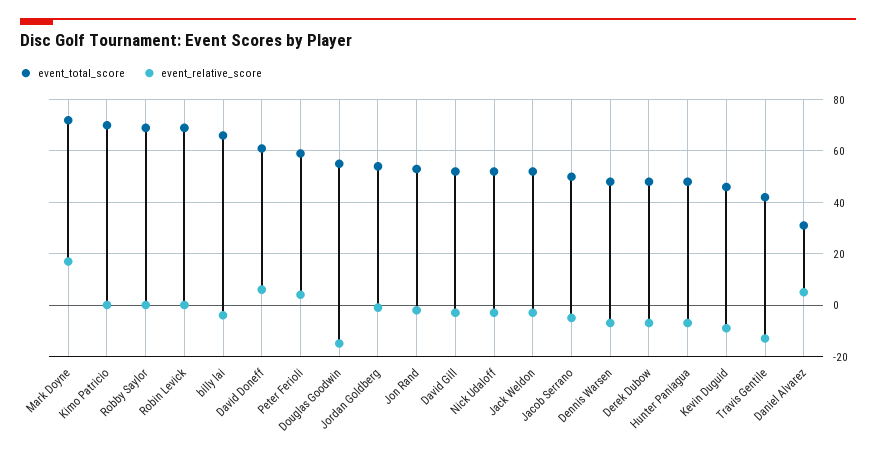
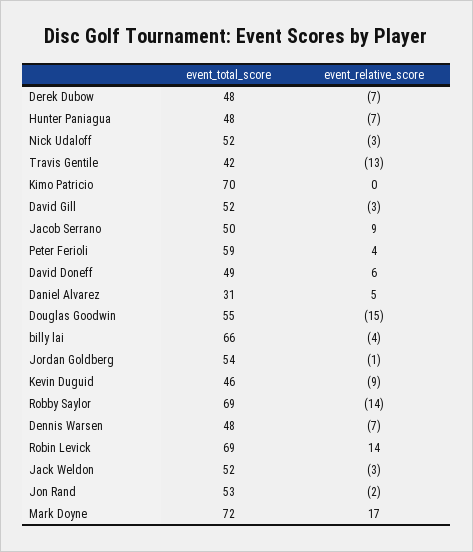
  {
    "event_total_score": {
      "Mark Doyne": 72,
      "Kimo Patricio": 70,
      "Robby Saylor": 69,
      "Robin Levick": 69,
      "billy lai": 66,
-     "David Doneff": 60,
+     "David Doneff": 49,
      "Peter Ferioli": 59,
      "Douglas Goodwin": 55,
      "Jordan Goldberg": 54,
      "Jon Rand": 53,
      "David Gill": 52,
      "Nick Udaloff": 52,
      "Jack Weldon": 52,
      "Jacob Serrano": 50,
      "Dennis Warsen": 48,
      "Derek Dubow": 48,
      "Hunter Paniagua": 48,
      "Kevin Duguid": 46,
      "Travis Gentile": 42,
      "Daniel Alvarez": 31
    },
    "event_relative_score": {
      "Mark Doyne": 17,
      "Kimo Patricio": 0,
-     "Robby Saylor": 0,
+     "Robby Saylor": -14,
-     "Robin Levick": 0,
+     "Robin Levick": 14,
      "billy lai": -4,
      "David Doneff": 6,
      "Peter Ferioli": 4,
      "Douglas Goodwin": -15,
      "Jordan Goldberg": -1,
      "Jon Rand": -2,
      "David Gill": -3,
      "Nick Udaloff": -3,
      "Jack Weldon": -3,
-     "Jacob Serrano": -5,
+     "Jacob Serrano": 9,
      "Dennis Warsen": -7,
      "Derek Dubow": -7,
      "Hunter Paniagua": -7,
      "Kevin Duguid": -9,
      "Travis Gentile": -13,
      "Daniel Alvarez": 5
    }
  }

